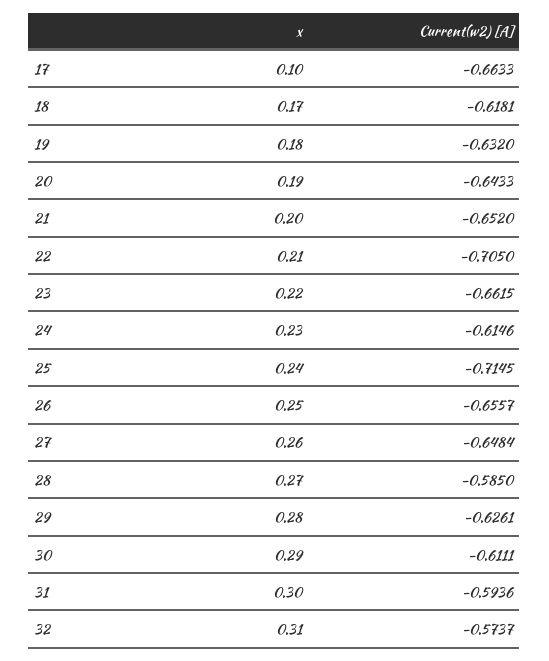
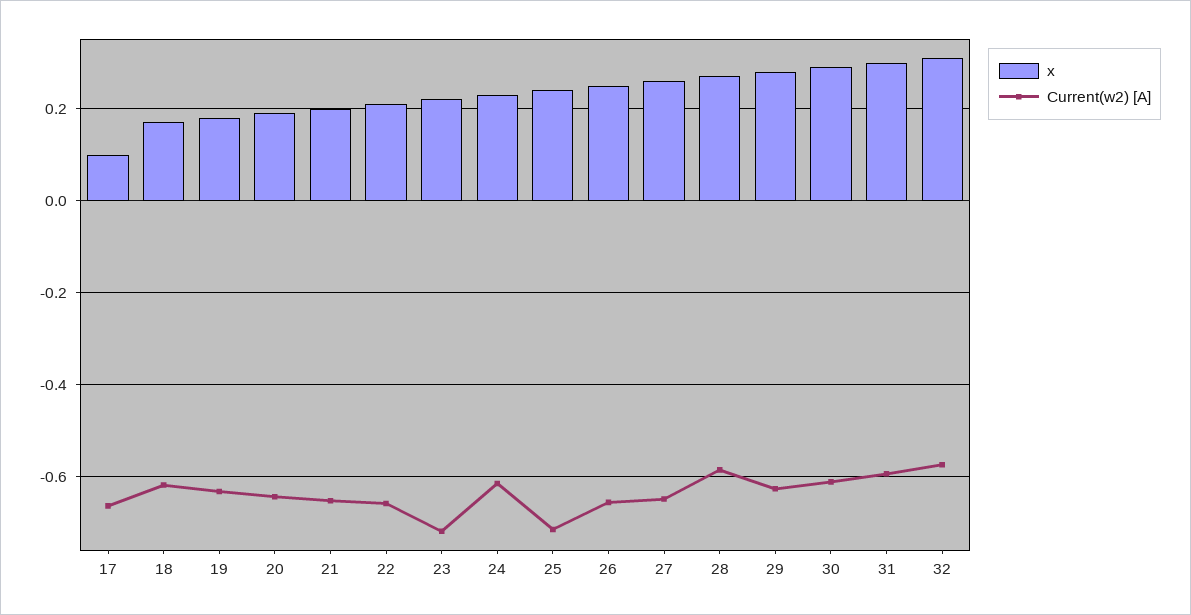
  {
    "x": {
      "17": 0.1,
      "18": 0.17,
      "19": 0.18,
      "20": 0.19,
      "21": 0.2,
      "22": 0.21,
      "23": 0.22,
      "24": 0.23,
      "25": 0.24,
      "26": 0.25,
      "27": 0.26,
      "28": 0.27,
      "29": 0.28,
      "30": 0.29,
      "31": 0.3,
      "32": 0.31
    },
    "Current(w2) [A]": {
      "17": -0.6633,
      "18": -0.6181,
      "19": -0.632,
      "20": -0.6433,
      "21": -0.652,
-     "22": -0.705,
+     "22": -0.66,
-     "23": -0.6615,
+     "23": -0.72,
      "24": -0.6146,
      "25": -0.7145,
      "26": -0.6557,
      "27": -0.6484,
      "28": -0.585,
      "29": -0.6261,
      "30": -0.6111,
      "31": -0.5936,
      "32": -0.5737
    }
  }

